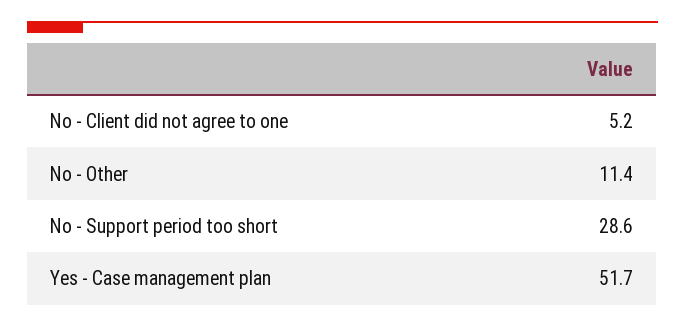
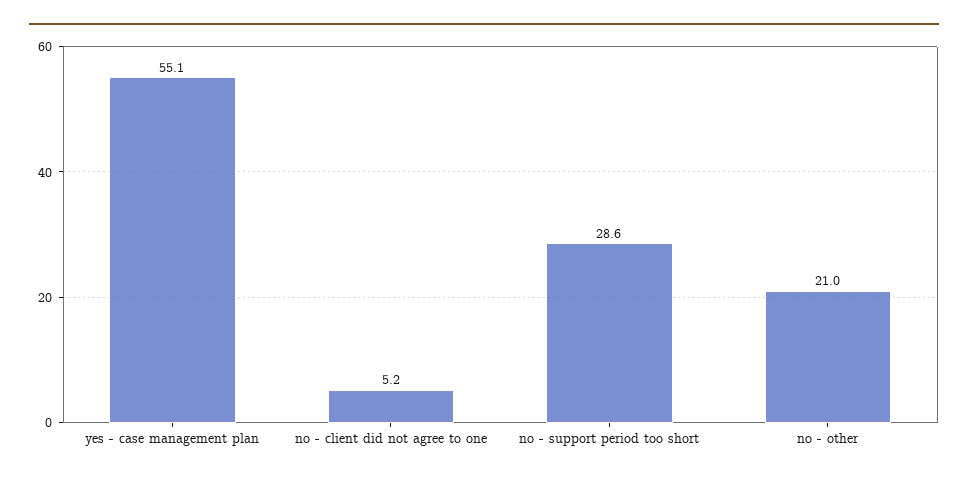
  {
    "No - Client did not agree to one": 5.2,
-   "No - Other": 11.4,
+   "No - Other": 21,
    "No - Support period too short": 28.6,
-   "Yes - Case management plan": 51.7
+   "Yes - Case management plan": 55.1
  }

